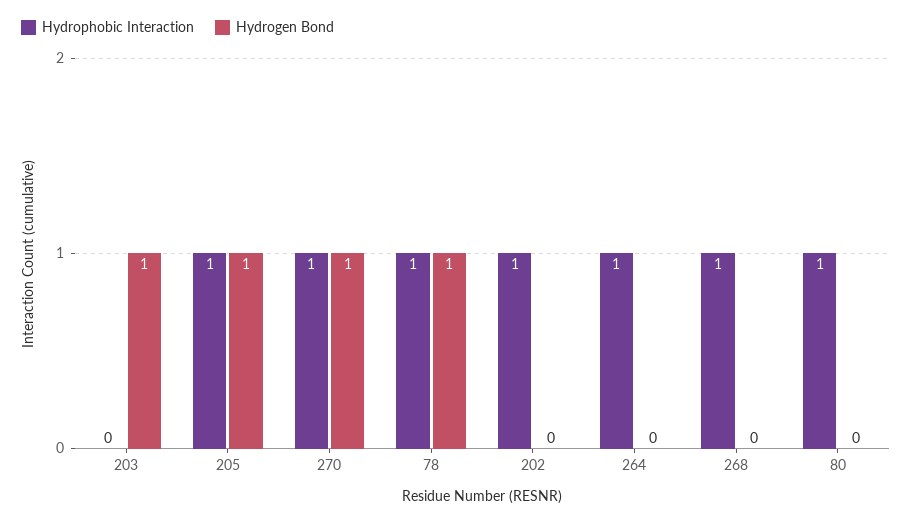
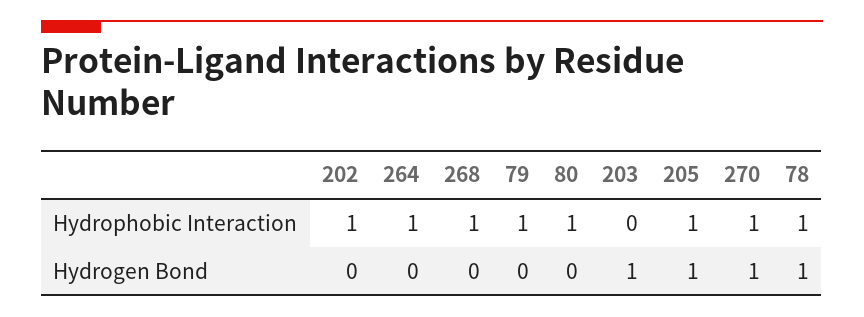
  {
    "Hydrophobic Interaction": {
      "203": 0,
      "205": 1,
      "270": 1,
      "78": 1,
      "202": 1,
      "264": 1,
      "268": 1,
-     "80": 1
+     "80": 1,
+     "79": 1
    },
    "Hydrogen Bond": {
      "203": 1,
      "205": 1,
      "270": 1,
      "78": 1,
      "202": 0,
      "264": 0,
      "268": 0,
-     "80": 0
+     "80": 0,
+     "79": 0
    }
  }

